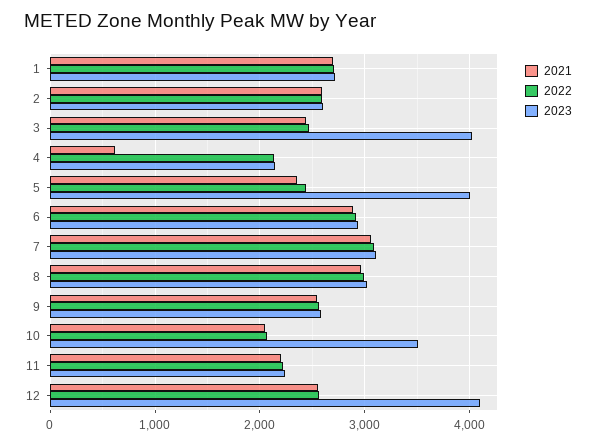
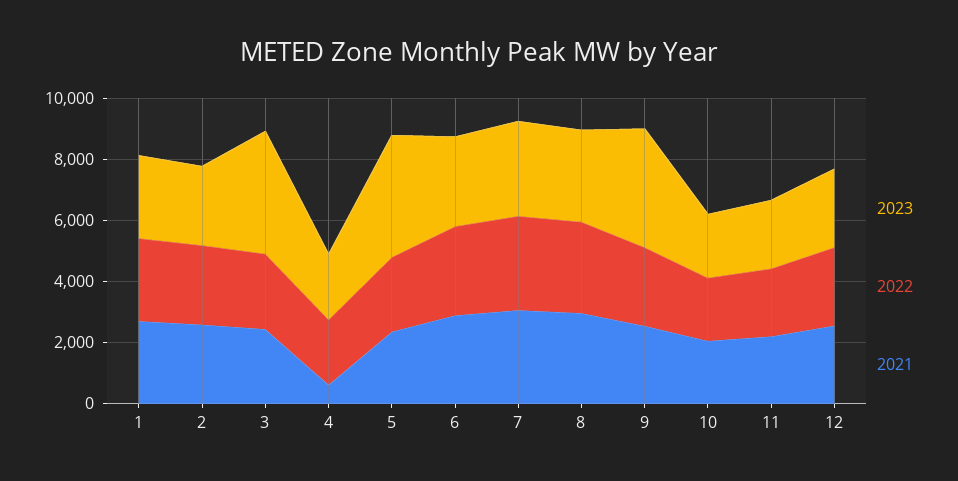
  {
    "2021": {
      "1": 2700,
      "2": 2600,
      "3": 2400,
      "4": 600,
      "5": 2400,
      "6": 2900,
      "7": 3100,
      "8": 3000,
      "9": 2500,
      "10": 2100,
      "11": 2200,
      "12": 2600
    },
    "2022": {
      "1": 2700,
      "2": 2600,
      "3": 2500,
      "4": 2100,
      "5": 2400,
      "6": 2900,
      "7": 3100,
      "8": 3000,
      "9": 2600,
      "10": 2100,
      "11": 2200,
      "12": 2600
    },
    "2023": {
      "1": 2700,
      "2": 2600,
      "3": 4000,
      "4": 2100,
      "5": 4000,
      "6": 2900,
      "7": 3100,
      "8": 3000,
-     "9": 2600,
+     "9": 4000,
-     "10": 3500,
+     "10": 2000,
      "11": 2200,
-     "12": 4100
+     "12": 2500
    }
  }

